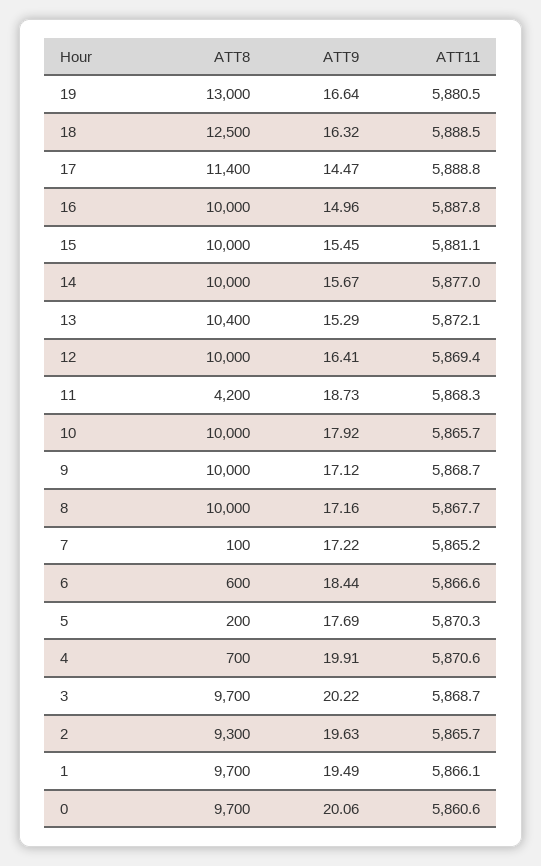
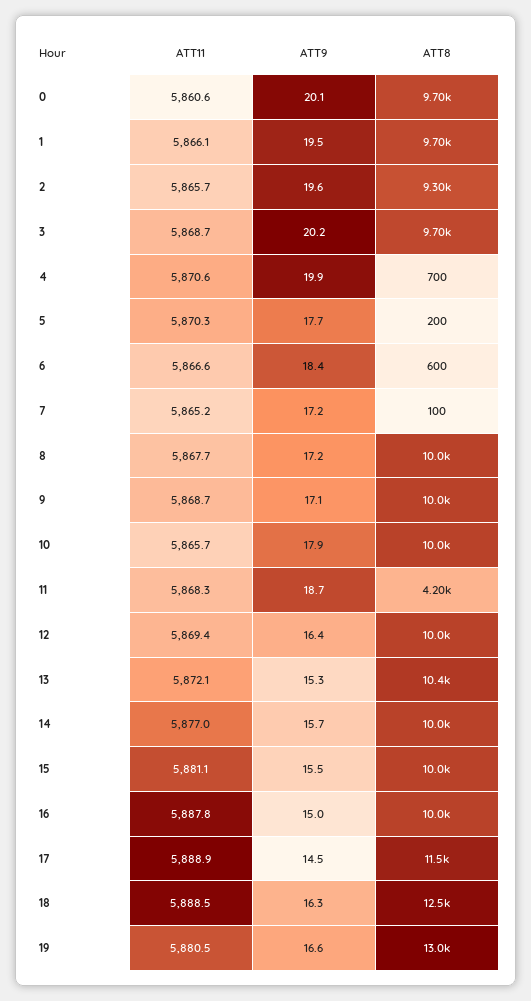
  {
    "ATT8": {
      "19": 13000,
      "18": 12500,
-     "17": 11400,
+     "17": 11500,
      "16": 10000,
      "15": 10000,
      "14": 10000,
      "13": 10400,
      "12": 10000,
      "11": 4200,
      "10": 10000,
      "9": 10000,
      "8": 10000,
      "7": 100,
      "6": 600,
      "5": 200,
      "4": 700,
      "3": 9700,
      "2": 9300,
      "1": 9700,
      "0": 9700
    },
    "ATT9": {
      "19": 16.64,
      "18": 16.32,
      "17": 14.47,
      "16": 14.96,
      "15": 15.45,
      "14": 15.67,
      "13": 15.29,
      "12": 16.41,
      "11": 18.73,
      "10": 17.92,
      "9": 17.12,
      "8": 17.16,
      "7": 17.22,
      "6": 18.44,
      "5": 17.69,
      "4": 19.91,
      "3": 20.22,
      "2": 19.63,
      "1": 19.49,
      "0": 20.06
    },
    "ATT11": {
      "19": 5880.5,
      "18": 5888.5,
-     "17": 5888.8,
+     "17": 5888.9,
      "16": 5887.8,
      "15": 5881.1,
      "14": 5877,
      "13": 5872.1,
      "12": 5869.4,
      "11": 5868.3,
      "10": 5865.7,
      "9": 5868.7,
      "8": 5867.7,
      "7": 5865.2,
      "6": 5866.6,
      "5": 5870.3,
      "4": 5870.6,
      "3": 5868.7,
      "2": 5865.7,
      "1": 5866.1,
      "0": 5860.6
    }
  }

